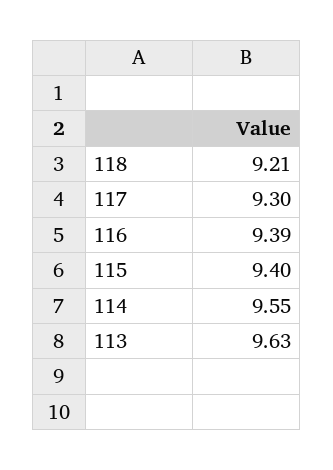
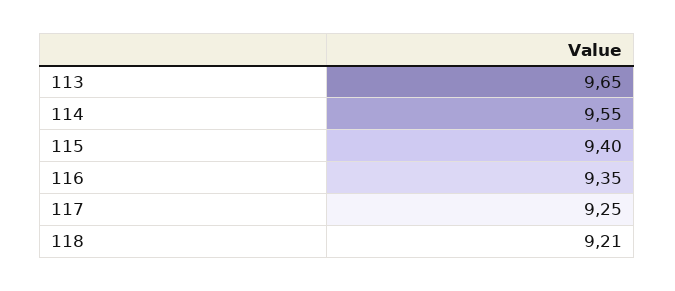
  {
    "118": 9.21,
-   "117": 9.3,
+   "117": 9.25,
-   "116": 9.39,
+   "116": 9.35,
    "115": 9.4,
    "114": 9.55,
-   "113": 9.63
+   "113": 9.65
  }

